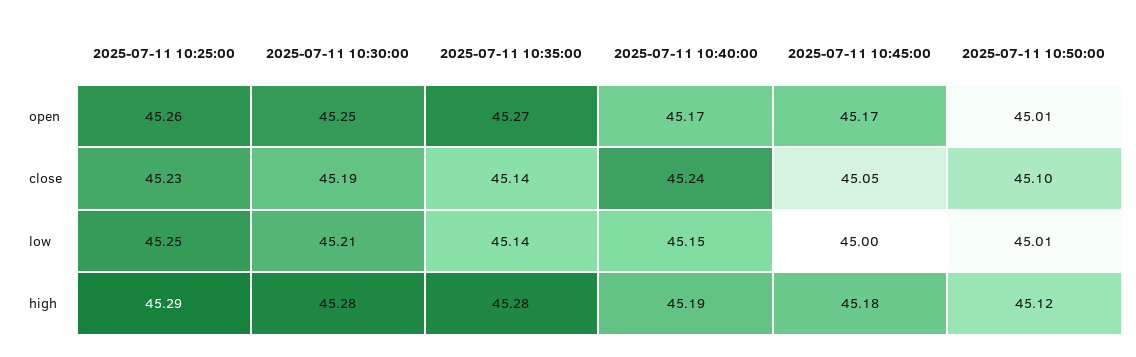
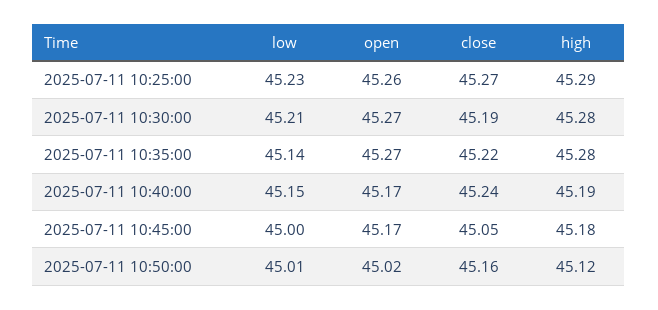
  {
    "2025-07-11 10:25:00": {
      "open": 45.26,
-     "close": 45.23,
+     "close": 45.27,
-     "low": 45.25,
+     "low": 45.23,
      "high": 45.29
    },
    "2025-07-11 10:30:00": {
-     "open": 45.25,
+     "open": 45.27,
      "close": 45.19,
      "low": 45.21,
      "high": 45.28
    },
    "2025-07-11 10:35:00": {
      "open": 45.27,
-     "close": 45.14,
+     "close": 45.22,
      "low": 45.14,
      "high": 45.28
    },
    "2025-07-11 10:40:00": {
      "open": 45.17,
      "close": 45.24,
      "low": 45.15,
      "high": 45.19
    },
    "2025-07-11 10:45:00": {
      "open": 45.17,
      "close": 45.05,
      "low": 45,
      "high": 45.18
    },
    "2025-07-11 10:50:00": {
-     "open": 45.01,
+     "open": 45.02,
-     "close": 45.1,
+     "close": 45.16,
      "low": 45.01,
      "high": 45.12
    }
  }

